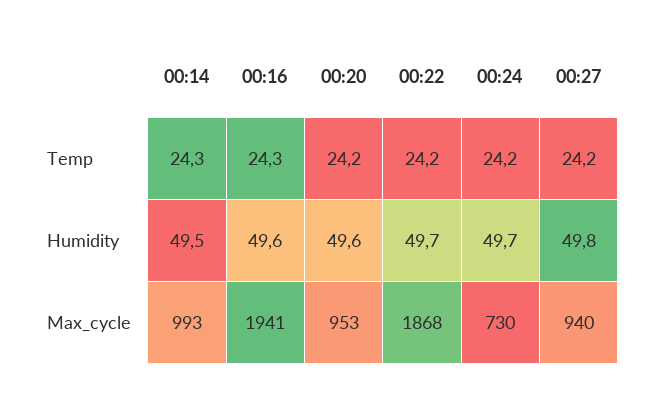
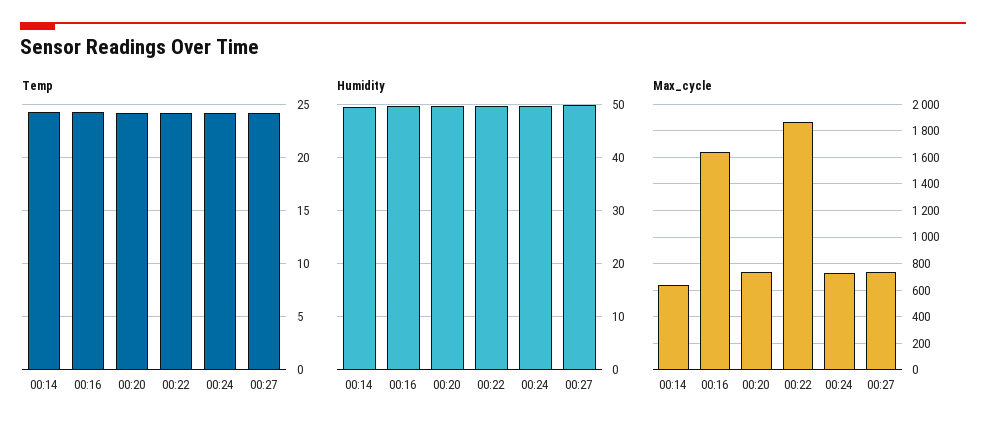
  {
    "Temp": {
      "00:14": 24.3,
      "00:16": 24.3,
      "00:20": 24.2,
      "00:22": 24.2,
      "00:24": 24.2,
      "00:27": 24.2
    },
    "Humidity": {
      "00:14": 49.5,
      "00:16": 49.6,
      "00:20": 49.6,
      "00:22": 49.7,
      "00:24": 49.7,
      "00:27": 49.8
    },
    "Max_cycle": {
-     "00:14": 993,
+     "00:14": 650,
-     "00:16": 1941,
+     "00:16": 1650,
-     "00:20": 953,
+     "00:20": 750,
      "00:22": 1868,
      "00:24": 730,
-     "00:27": 940
+     "00:27": 750
    }
  }

